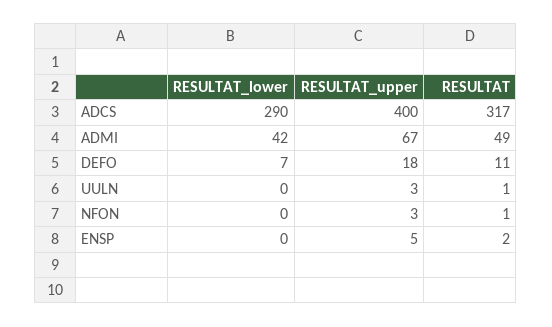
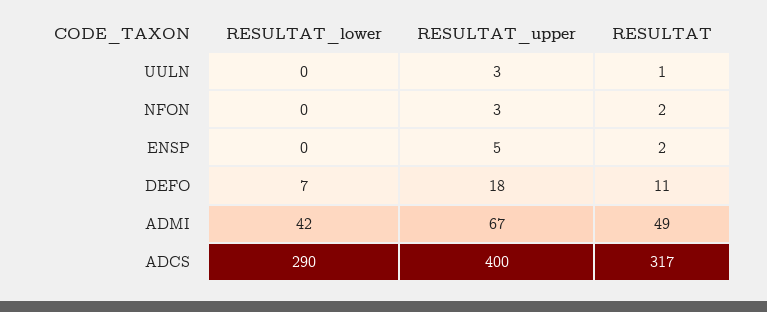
  {
    "RESULTAT_lower": {
      "ADCS": 290,
      "ADMI": 42,
      "DEFO": 7,
      "UULN": 0,
      "NFON": 0,
      "ENSP": 0
    },
    "RESULTAT_upper": {
      "ADCS": 400,
      "ADMI": 67,
      "DEFO": 18,
      "UULN": 3,
      "NFON": 3,
      "ENSP": 5
    },
    "RESULTAT": {
      "ADCS": 317,
      "ADMI": 49,
      "DEFO": 11,
      "UULN": 1,
-     "NFON": 1,
+     "NFON": 2,
      "ENSP": 2
    }
  }

